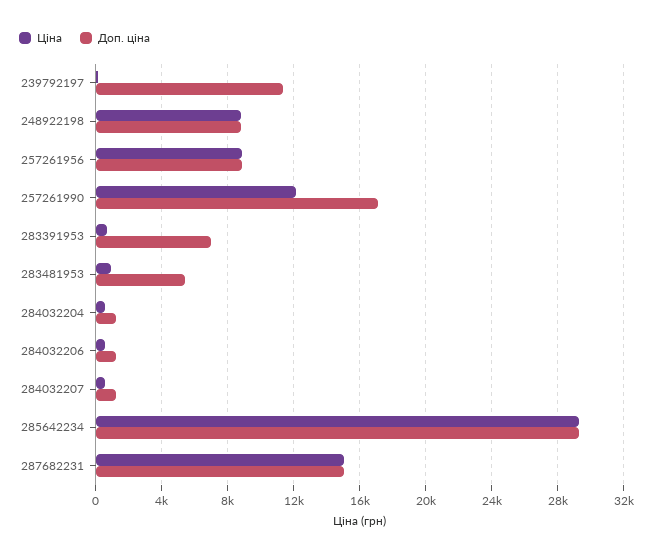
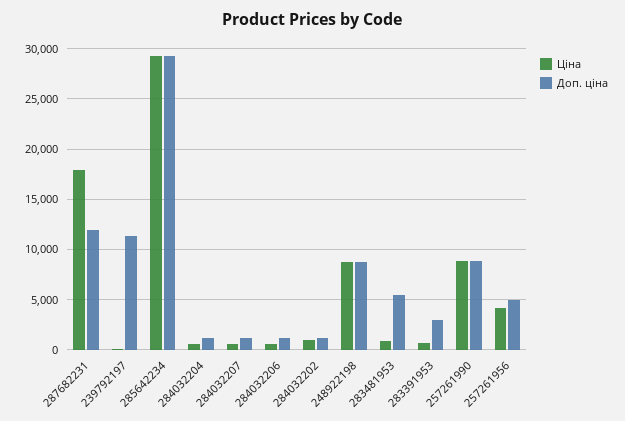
  {
    "Ціна": {
      "239792197": 0,
      "248922198": 9000,
-     "257261956": 9000,
+     "257261956": 4000,
-     "257261990": 12000,
+     "257261990": 9000,
      "283391953": 500,
      "283481953": 1000,
      "284032204": 500,
      "284032206": 500,
      "284032207": 500,
      "285642234": 29500,
-     "287682231": 15000
+     "287682231": 18000,
+     "284032202": 1000
    },
    "Доп. ціна": {
      "239792197": 11500,
      "248922198": 9000,
-     "257261956": 9000,
+     "257261956": 5000,
-     "257261990": 17000,
+     "257261990": 9000,
-     "283391953": 7000,
+     "283391953": 3000,
      "283481953": 5500,
      "284032204": 1000,
      "284032206": 1000,
      "284032207": 1000,
      "285642234": 29500,
-     "287682231": 15000
+     "287682231": 12000,
+     "284032202": 1000
    }
  }

